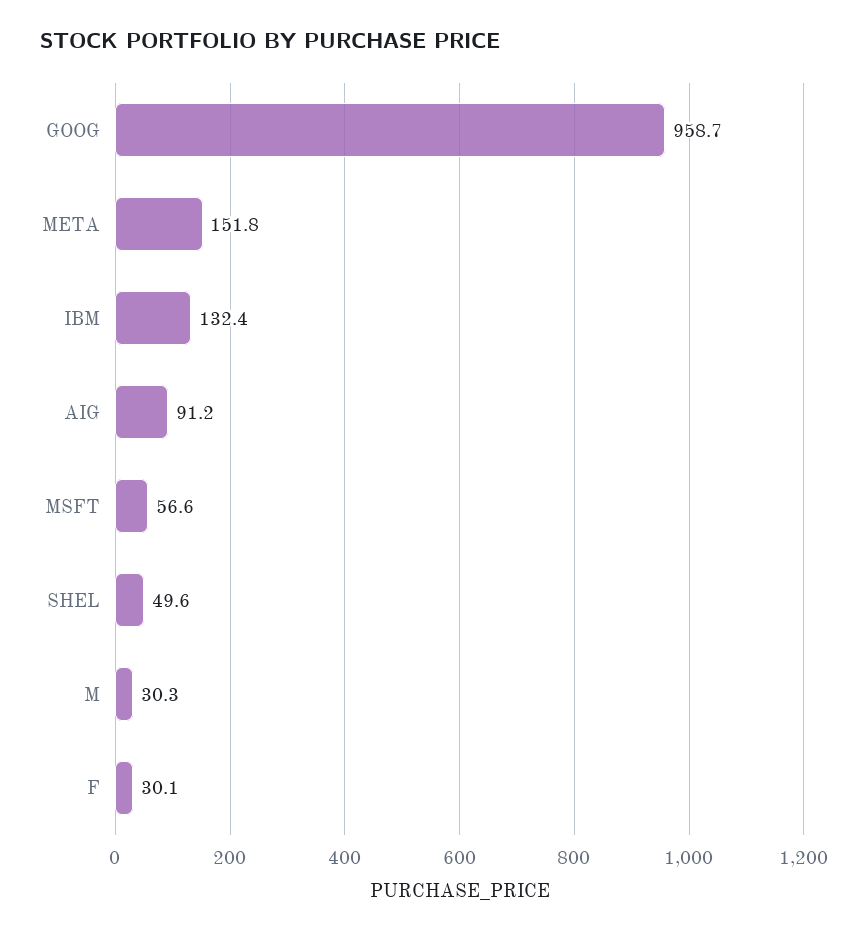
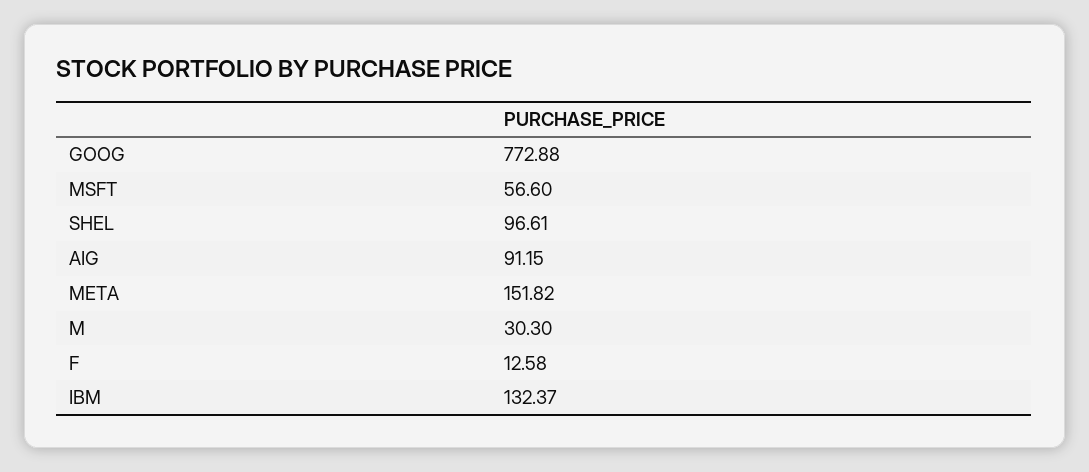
  {
-   "GOOG": 958.7,
+   "GOOG": 772.88,
    "META": 151.82,
    "IBM": 132.37,
    "AIG": 91.15,
    "MSFT": 56.6,
-   "SHEL": 49.6,
+   "SHEL": 96.61,
    "M": 30.3,
-   "F": 30.1
+   "F": 12.58
  }

